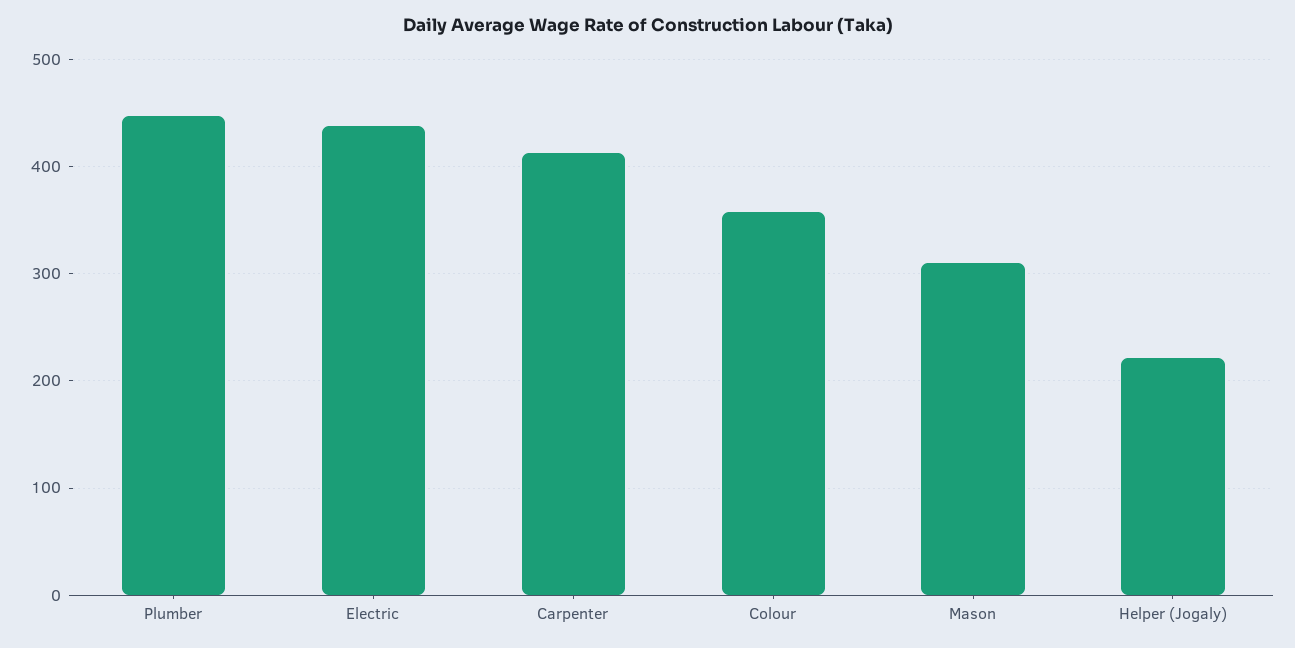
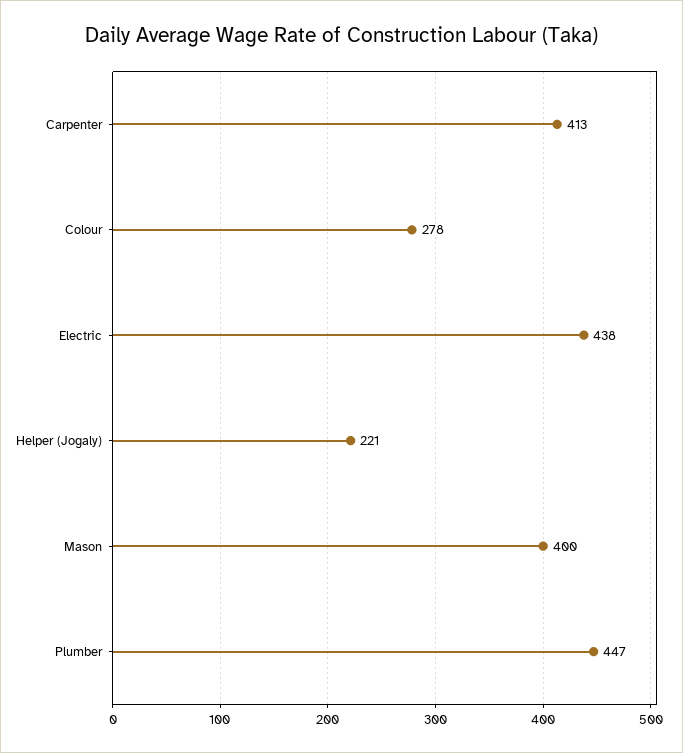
  {
    "Plumber": 447,
    "Electric": 438,
    "Carpenter": 413,
-   "Colour": 360,
+   "Colour": 278,
-   "Mason": 310,
+   "Mason": 400,
    "Helper (Jogaly)": 221
  }

